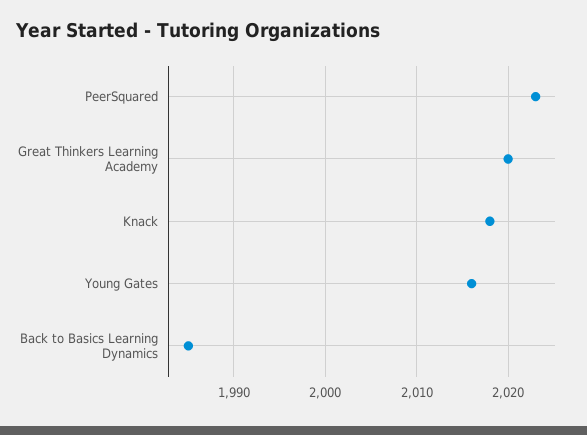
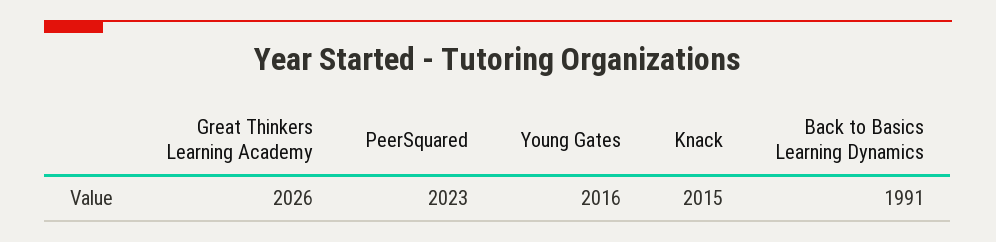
  {
    "PeerSquared": 2023,
-   "Great Thinkers Learning Academy": 2020,
+   "Great Thinkers Learning Academy": 2026,
-   "Knack": 2018,
+   "Knack": 2015,
    "Young Gates": 2016,
-   "Back to Basics Learning Dynamics": 1985
+   "Back to Basics Learning Dynamics": 1991
  }

